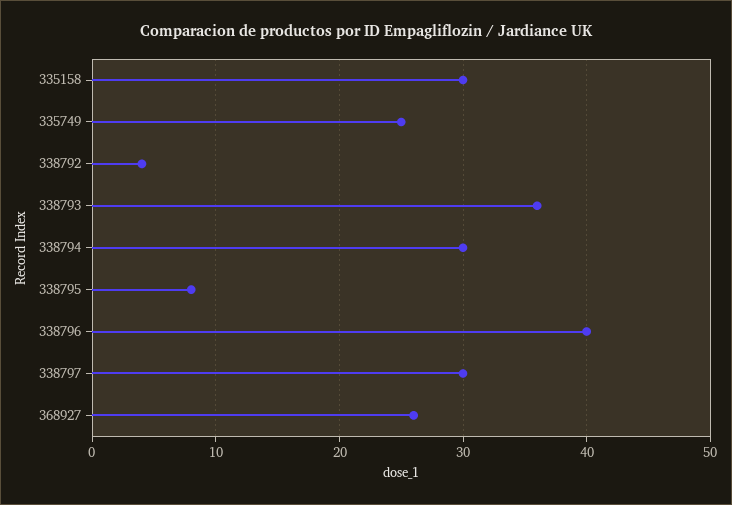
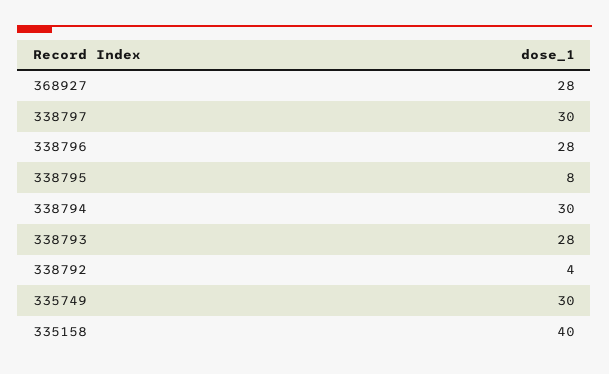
  {
-   "335158": 30,
+   "335158": 40,
-   "335749": 25,
+   "335749": 30,
    "338792": 4,
-   "338793": 36,
+   "338793": 28,
    "338794": 30,
    "338795": 8,
-   "338796": 40,
+   "338796": 28,
    "338797": 30,
-   "368927": 26
+   "368927": 28
  }

